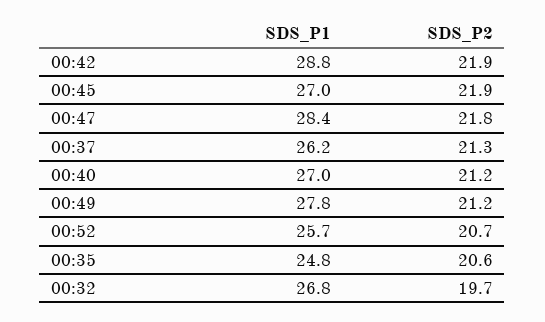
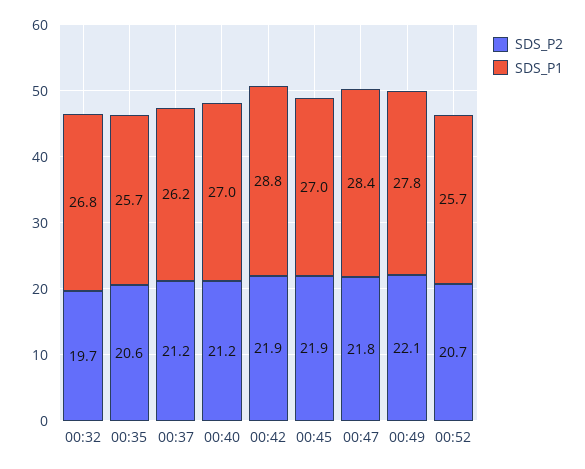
  {
    "SDS_P1": {
      "00:42": 28.8,
      "00:45": 27,
      "00:47": 28.4,
      "00:37": 26.2,
      "00:40": 27,
      "00:49": 27.8,
      "00:52": 25.7,
-     "00:35": 24.8,
+     "00:35": 25.7,
      "00:32": 26.8
    },
    "SDS_P2": {
      "00:42": 21.9,
      "00:45": 21.9,
      "00:47": 21.8,
-     "00:37": 21.3,
+     "00:37": 21.2,
      "00:40": 21.2,
-     "00:49": 21.2,
+     "00:49": 22.1,
      "00:52": 20.7,
      "00:35": 20.6,
      "00:32": 19.7
    }
  }

